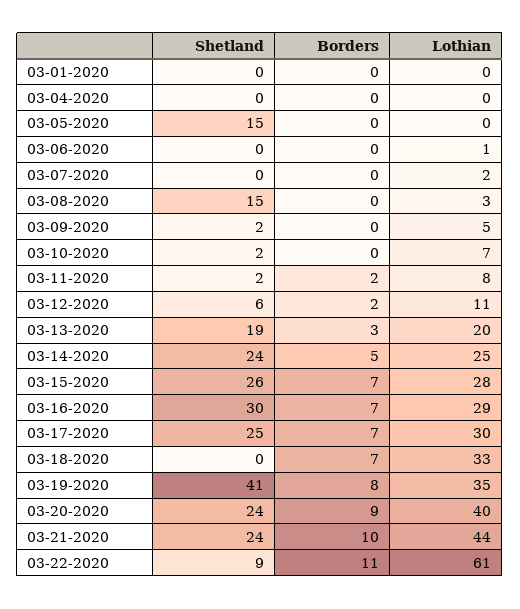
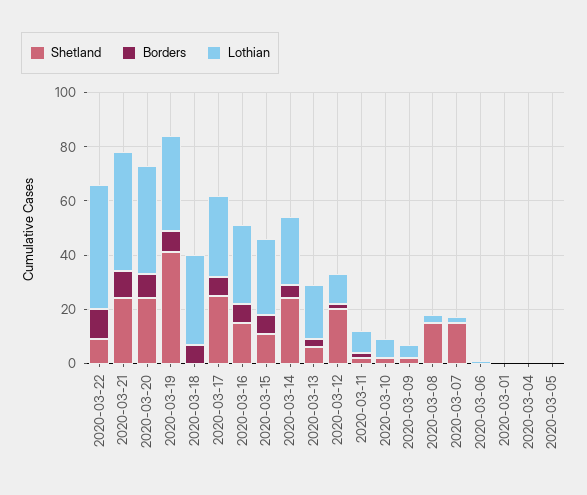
  {
    "Shetland": {
      "03-01-2020": 0,
      "03-04-2020": 0,
-     "03-05-2020": 15,
+     "03-05-2020": 0,
      "03-06-2020": 0,
-     "03-07-2020": 0,
+     "03-07-2020": 15,
      "03-08-2020": 15,
      "03-09-2020": 2,
      "03-10-2020": 2,
      "03-11-2020": 2,
-     "03-12-2020": 6,
+     "03-12-2020": 20,
-     "03-13-2020": 19,
+     "03-13-2020": 5,
      "03-14-2020": 24,
-     "03-15-2020": 26,
+     "03-15-2020": 10,
-     "03-16-2020": 30,
+     "03-16-2020": 15,
      "03-17-2020": 25,
      "03-18-2020": 0,
      "03-19-2020": 41,
      "03-20-2020": 24,
      "03-21-2020": 24,
      "03-22-2020": 9
    },
    "Borders": {
      "03-01-2020": 0,
      "03-04-2020": 0,
      "03-05-2020": 0,
      "03-06-2020": 0,
      "03-07-2020": 0,
      "03-08-2020": 0,
      "03-09-2020": 0,
      "03-10-2020": 0,
      "03-11-2020": 2,
      "03-12-2020": 2,
      "03-13-2020": 3,
      "03-14-2020": 5,
      "03-15-2020": 7,
      "03-16-2020": 7,
      "03-17-2020": 7,
      "03-18-2020": 7,
      "03-19-2020": 8,
      "03-20-2020": 9,
      "03-21-2020": 10,
      "03-22-2020": 11
    },
    "Lothian": {
      "03-01-2020": 0,
      "03-04-2020": 0,
      "03-05-2020": 0,
      "03-06-2020": 1,
      "03-07-2020": 2,
      "03-08-2020": 3,
      "03-09-2020": 5,
      "03-10-2020": 7,
      "03-11-2020": 8,
      "03-12-2020": 11,
      "03-13-2020": 20,
      "03-14-2020": 25,
      "03-15-2020": 28,
      "03-16-2020": 29,
      "03-17-2020": 30,
      "03-18-2020": 33,
      "03-19-2020": 35,
      "03-20-2020": 40,
      "03-21-2020": 44,
-     "03-22-2020": 61
+     "03-22-2020": 45
    }
  }

